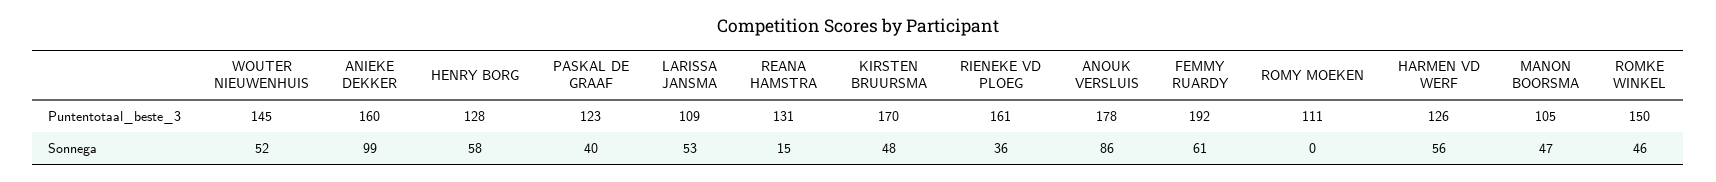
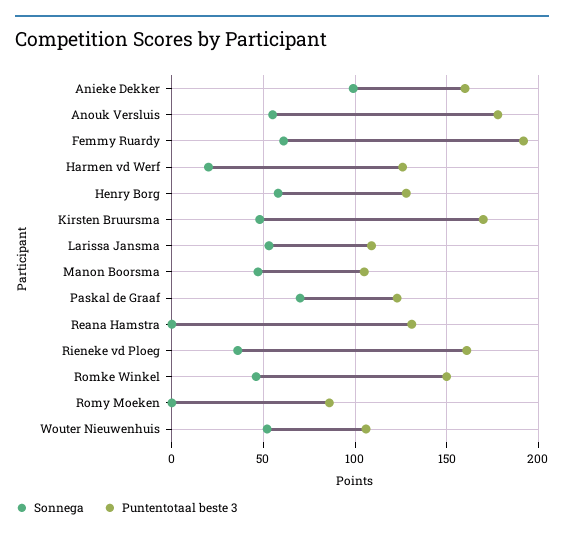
  {
    "Puntentotaal_beste_3": {
-     "WOUTER NIEUWENHUIS": 145,
+     "WOUTER NIEUWENHUIS": 105,
      "ANIEKE DEKKER": 160,
      "HENRY BORG": 128,
      "PASKAL DE GRAAF": 123,
      "LARISSA JANSMA": 109,
      "REANA HAMSTRA": 131,
      "KIRSTEN BRUURSMA": 170,
      "RIENEKE VD PLOEG": 161,
      "ANOUK VERSLUIS": 178,
      "FEMMY RUARDY": 192,
-     "ROMY MOEKEN": 111,
+     "ROMY MOEKEN": 85,
      "HARMEN VD WERF": 126,
      "MANON BOORSMA": 105,
      "ROMKE WINKEL": 150
    },
    "Sonnega": {
      "WOUTER NIEUWENHUIS": 52,
      "ANIEKE DEKKER": 99,
      "HENRY BORG": 58,
-     "PASKAL DE GRAAF": 40,
+     "PASKAL DE GRAAF": 70,
      "LARISSA JANSMA": 53,
-     "REANA HAMSTRA": 15,
+     "REANA HAMSTRA": 0,
      "KIRSTEN BRUURSMA": 48,
      "RIENEKE VD PLOEG": 36,
-     "ANOUK VERSLUIS": 86,
+     "ANOUK VERSLUIS": 55,
      "FEMMY RUARDY": 61,
      "ROMY MOEKEN": 0,
-     "HARMEN VD WERF": 56,
+     "HARMEN VD WERF": 20,
      "MANON BOORSMA": 47,
      "ROMKE WINKEL": 46
    }
  }

